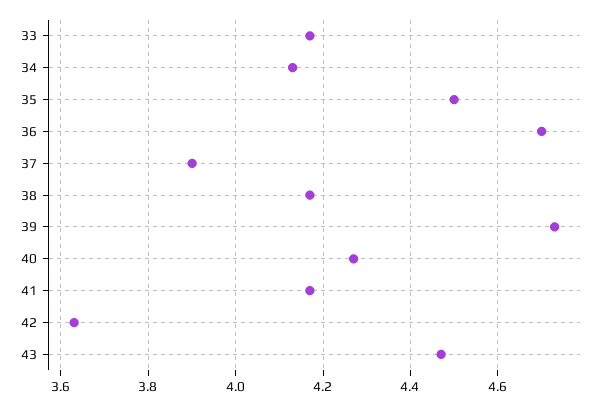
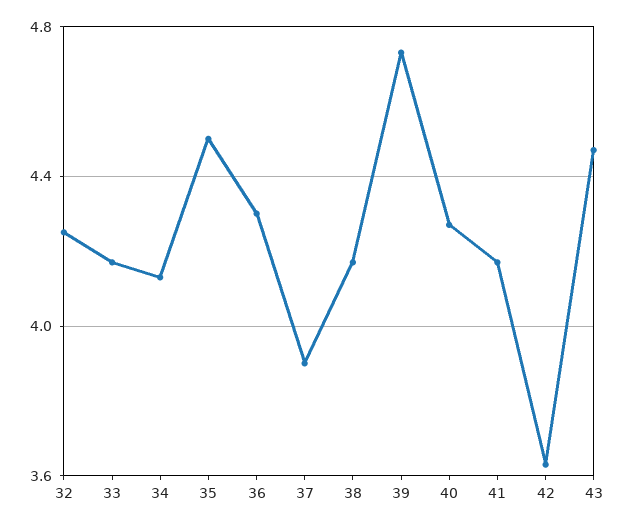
  {
    "33": 4.15,
    "34": 4.15,
    "35": 4.5,
-   "36": 4.7,
+   "36": 4.3,
    "37": 3.9,
    "38": 4.15,
    "39": 4.75,
    "40": 4.25,
    "41": 4.15,
    "42": 3.65,
-   "43": 4.45
+   "43": 4.45,
+   "32": 4.25
  }

